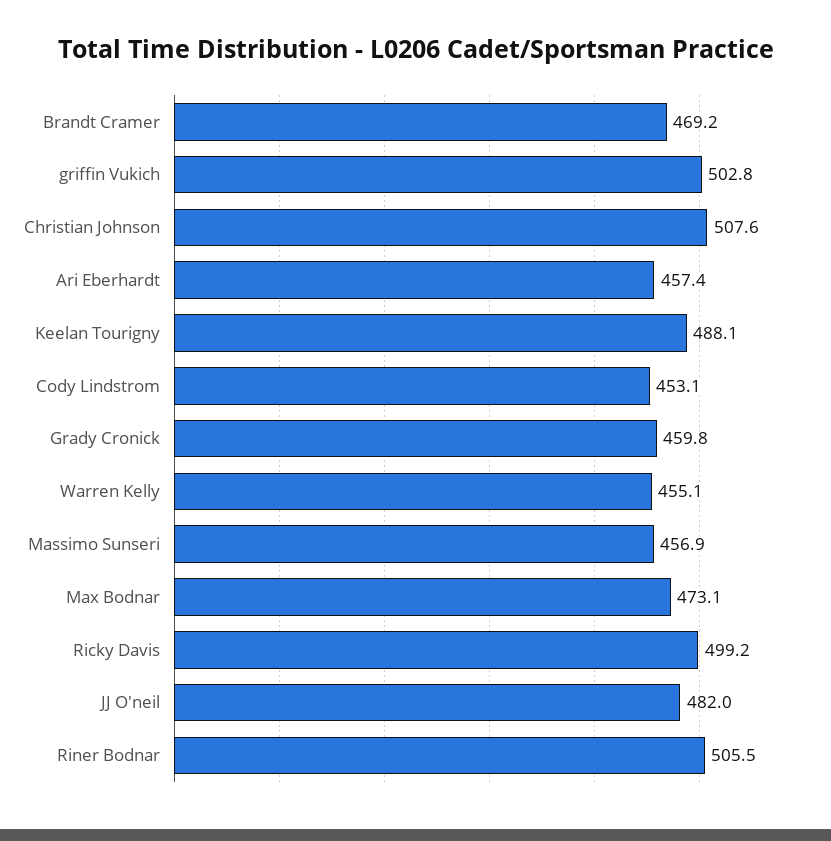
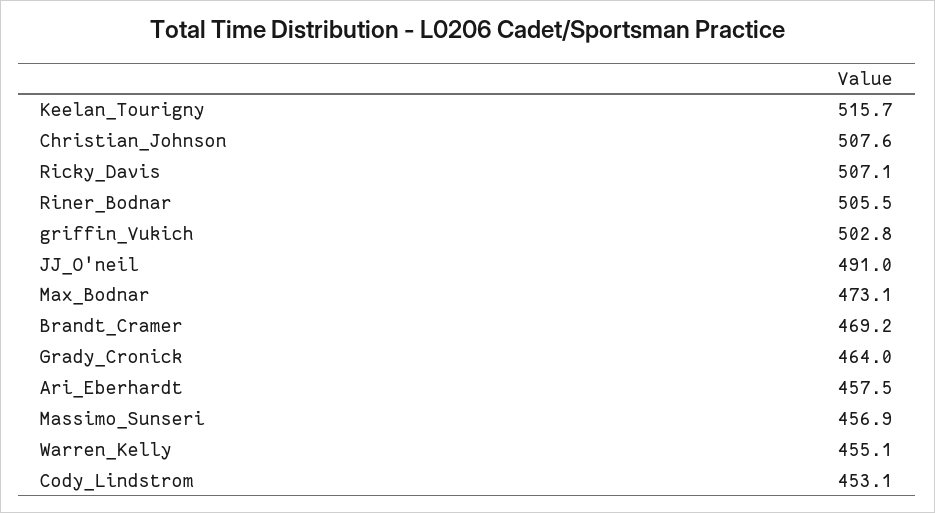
  {
    "Brandt Cramer": 469.2,
    "griffin Vukich": 502.8,
    "Christian Johnson": 507.6,
-   "Ari Eberhardt": 457.4,
+   "Ari Eberhardt": 457.5,
-   "Keelan Tourigny": 488.1,
+   "Keelan Tourigny": 515.7,
    "Cody Lindstrom": 453.1,
-   "Grady Cronick": 459.8,
+   "Grady Cronick": 464,
    "Warren Kelly": 455.1,
    "Massimo Sunseri": 456.9,
    "Max Bodnar": 473.1,
-   "Ricky Davis": 499.2,
+   "Ricky Davis": 507.1,
-   "JJ O'neil": 482,
+   "JJ O'neil": 491,
    "Riner Bodnar": 505.5
  }

